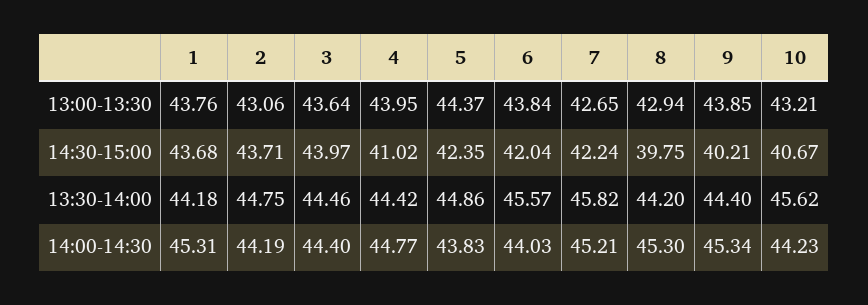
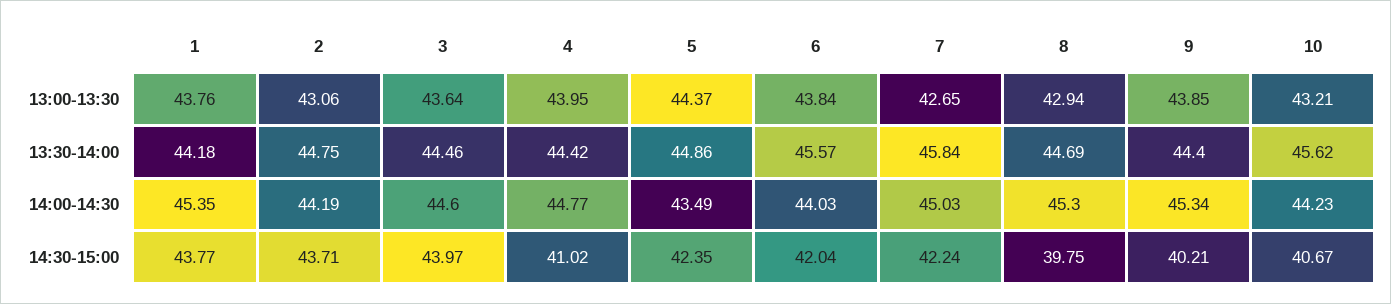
  {
    "1": {
      "13:00-13:30": 43.76,
-     "14:30-15:00": 43.68,
+     "14:30-15:00": 43.77,
      "13:30-14:00": 44.18,
-     "14:00-14:30": 45.31
+     "14:00-14:30": 45.35
    },
    "2": {
      "13:00-13:30": 43.06,
      "14:30-15:00": 43.71,
      "13:30-14:00": 44.75,
      "14:00-14:30": 44.19
    },
    "3": {
      "13:00-13:30": 43.64,
      "14:30-15:00": 43.97,
      "13:30-14:00": 44.46,
-     "14:00-14:30": 44.4
+     "14:00-14:30": 44.6
    },
    "4": {
      "13:00-13:30": 43.95,
      "14:30-15:00": 41.02,
      "13:30-14:00": 44.42,
      "14:00-14:30": 44.77
    },
    "5": {
      "13:00-13:30": 44.37,
      "14:30-15:00": 42.35,
      "13:30-14:00": 44.86,
-     "14:00-14:30": 43.83
+     "14:00-14:30": 43.49
    },
    "6": {
      "13:00-13:30": 43.84,
      "14:30-15:00": 42.04,
      "13:30-14:00": 45.57,
      "14:00-14:30": 44.03
    },
    "7": {
      "13:00-13:30": 42.65,
      "14:30-15:00": 42.24,
-     "13:30-14:00": 45.82,
+     "13:30-14:00": 45.84,
-     "14:00-14:30": 45.21
+     "14:00-14:30": 45.03
    },
    "8": {
      "13:00-13:30": 42.94,
      "14:30-15:00": 39.75,
-     "13:30-14:00": 44.2,
+     "13:30-14:00": 44.69,
      "14:00-14:30": 45.3
    },
    "9": {
      "13:00-13:30": 43.85,
      "14:30-15:00": 40.21,
      "13:30-14:00": 44.4,
      "14:00-14:30": 45.34
    },
    "10": {
      "13:00-13:30": 43.21,
      "14:30-15:00": 40.67,
      "13:30-14:00": 45.62,
      "14:00-14:30": 44.23
    }
  }

